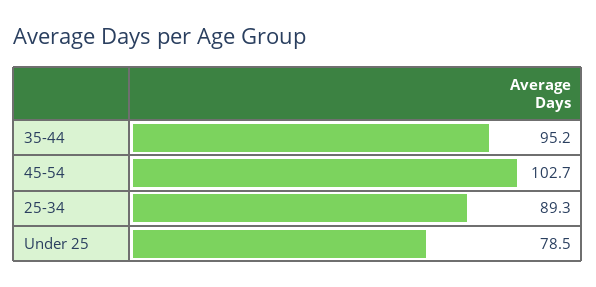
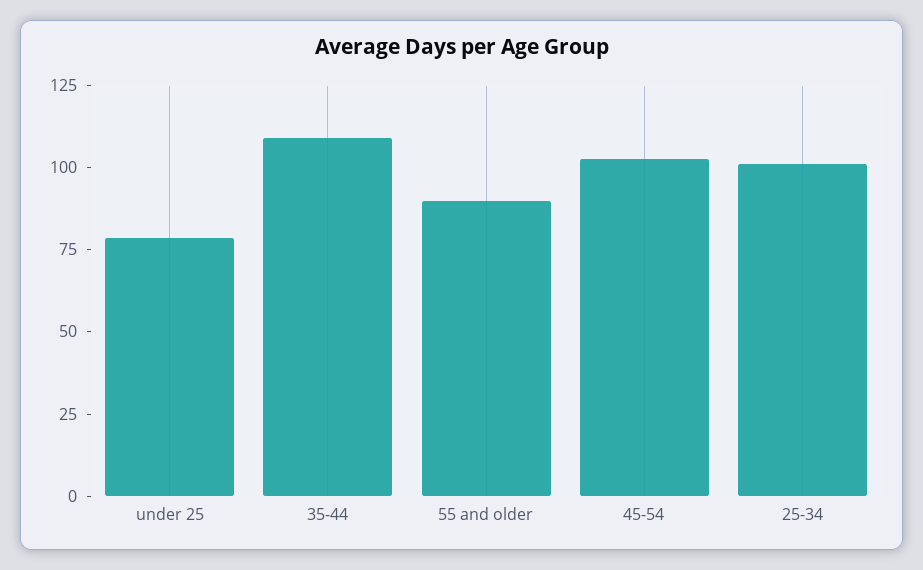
  {
-   "35-44": 95.2,
+   "35-44": 110,
    "45-54": 102.7,
-   "25-34": 89.3,
+   "25-34": 100,
-   "Under 25": 78.5
+   "Under 25": 78.5,
+   "55 and older": 90
  }

